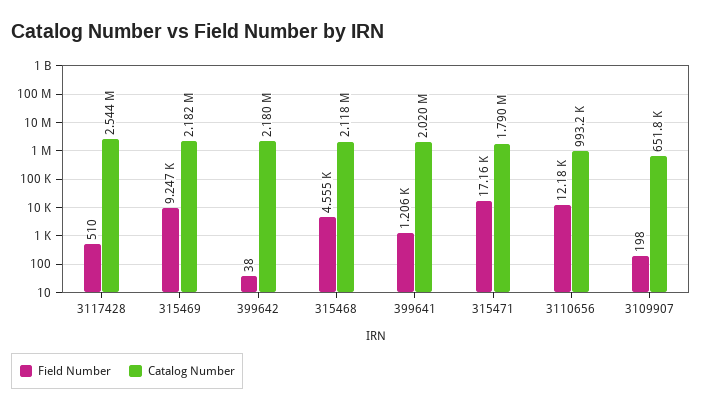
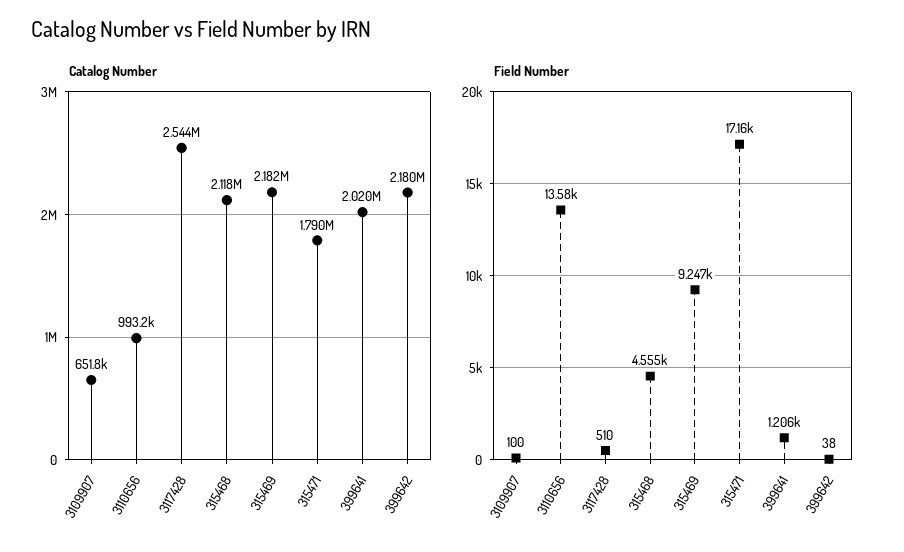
  {
    "Field Number": {
      "3117428": 510,
      "315469": 9247,
      "399642": 38,
      "315468": 4555,
      "399641": 1206,
      "315471": 17160,
-     "3110656": 12180,
+     "3110656": 13580,
-     "3109907": 198
+     "3109907": 100
    },
    "Catalog Number": {
      "3117428": 2544000,
      "315469": 2182000,
      "399642": 2180000,
      "315468": 2118000,
      "399641": 2020000,
      "315471": 1790000,
      "3110656": 993200,
      "3109907": 651800
    }
  }

